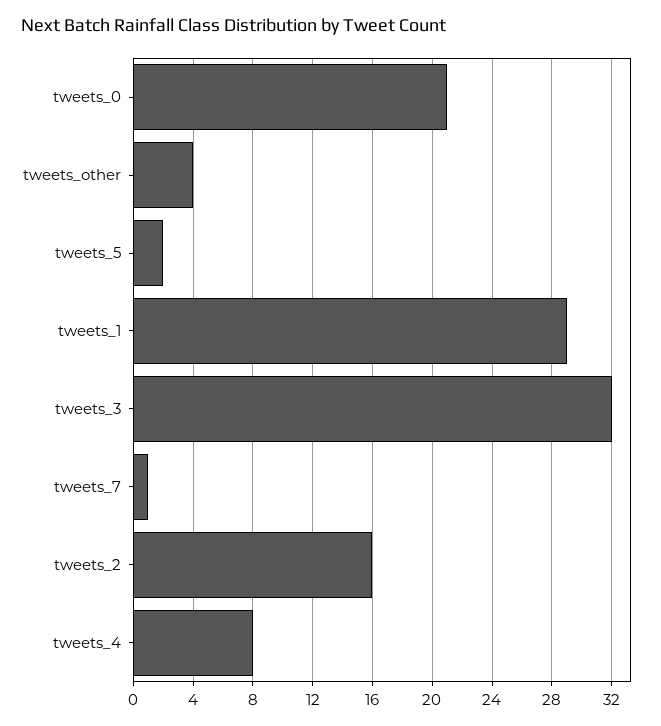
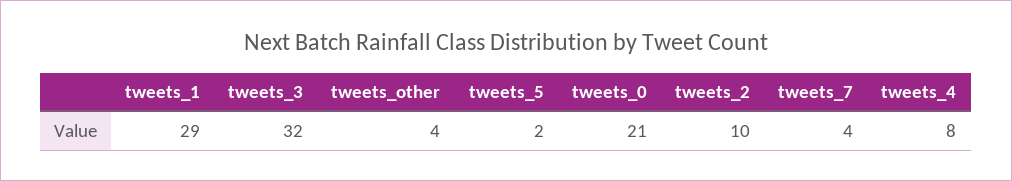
  {
    "tweets_0": 21,
    "tweets_other": 4,
    "tweets_5": 2,
    "tweets_1": 29,
    "tweets_3": 32,
-   "tweets_7": 1,
+   "tweets_7": 4,
-   "tweets_2": 16,
+   "tweets_2": 10,
    "tweets_4": 8
  }

